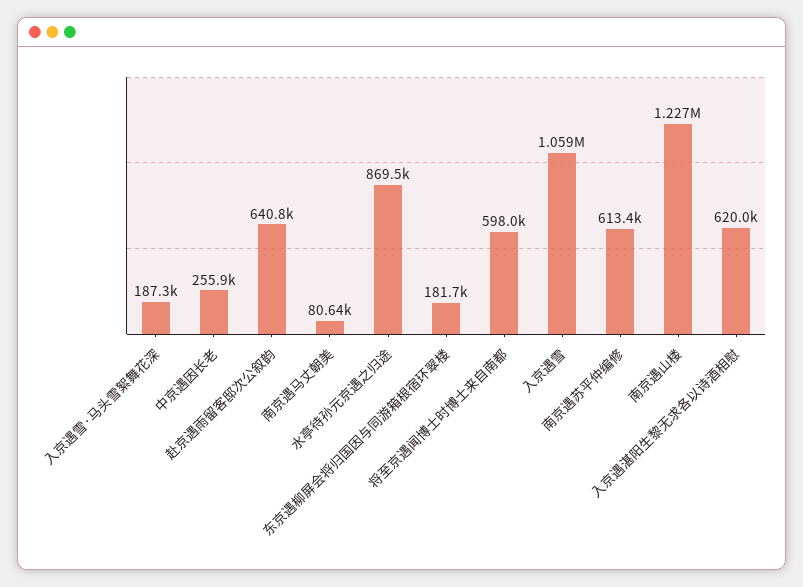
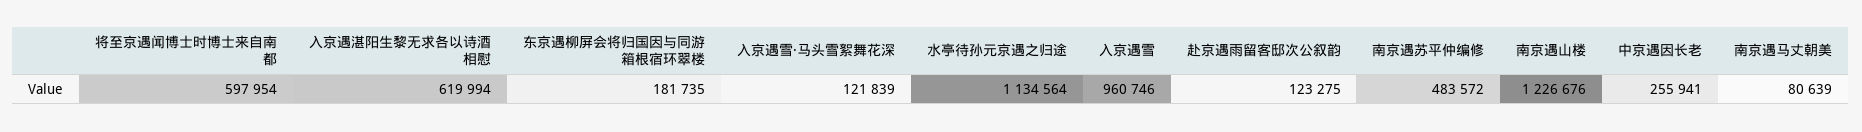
  {
-   "入京遇雪·马头雪絮舞花深": 187300,
+   "入京遇雪·马头雪絮舞花深": 121839,
    "中京遇因长老": 255941,
-   "赴京遇雨留客邸次公叙韵": 640800,
+   "赴京遇雨留客邸次公叙韵": 123275,
    "南京遇马丈朝美": 80639,
-   "水亭待孙元京遇之归途": 869500,
+   "水亭待孙元京遇之归途": 1134564,
    "东京遇柳屏会将归国因与同游箱根宿环翠楼": 181735,
    "将至京遇闻博士时博士来自南都": 597954,
-   "入京遇雪": 1059000,
+   "入京遇雪": 960746,
-   "南京遇苏平仲编修": 613400,
+   "南京遇苏平仲编修": 483572,
    "南京遇山楼": 1226676,
    "入京遇湛阳生黎无求各以诗酒相慰": 619994
  }

